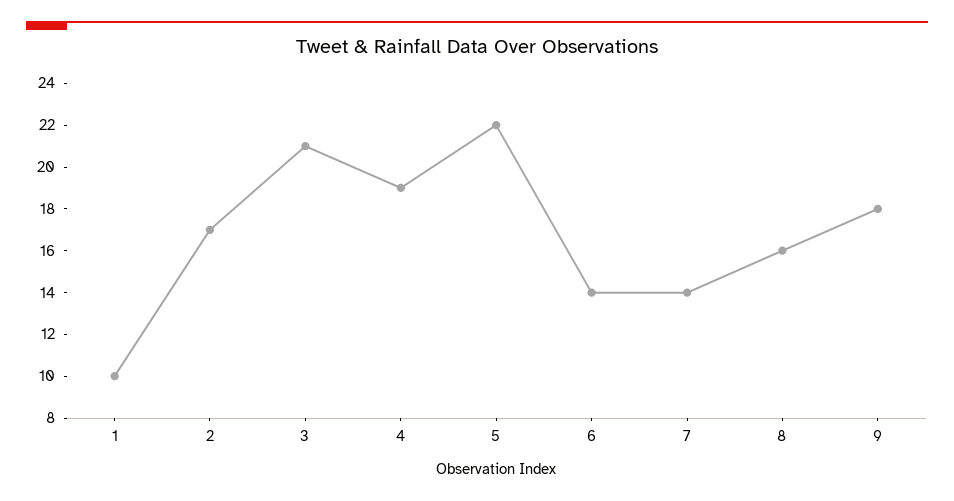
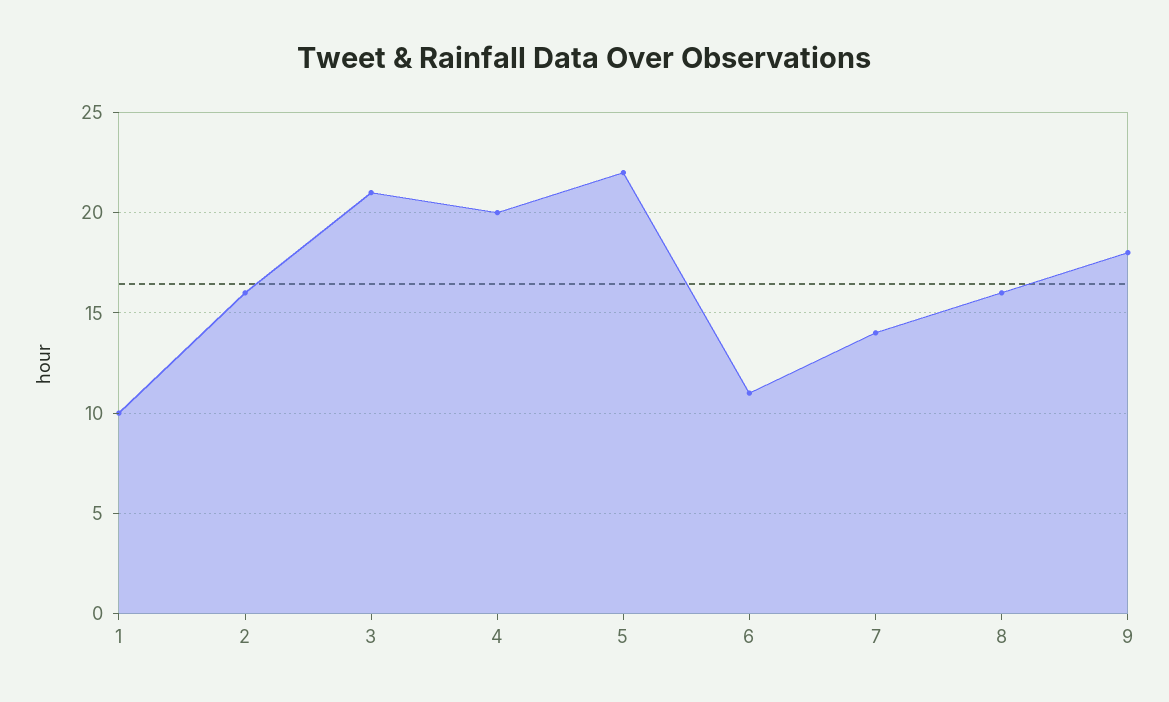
  {
    "1": 10,
-   "2": 17,
+   "2": 16,
    "3": 21,
-   "4": 19,
+   "4": 20,
    "5": 22,
-   "6": 14,
+   "6": 11,
    "7": 14,
    "8": 16,
    "9": 18
  }

